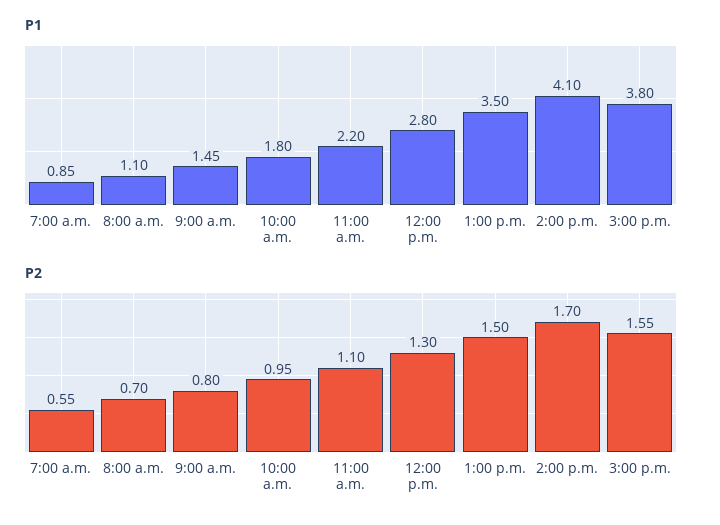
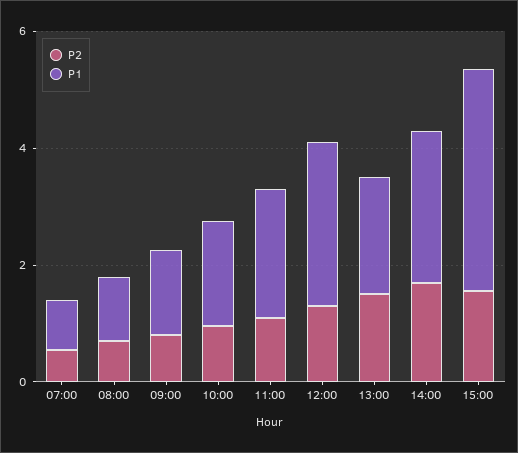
  {
    "P1": {
      "7:00 a.m.": 0.85,
      "8:00 a.m.": 1.1,
      "9:00 a.m.": 1.45,
      "10:00 a.m.": 1.8,
      "11:00 a.m.": 2.2,
      "12:00 p.m.": 2.8,
-     "1:00 p.m.": 3.5,
+     "1:00 p.m.": 2,
-     "2:00 p.m.": 4.1,
+     "2:00 p.m.": 2.5,
      "3:00 p.m.": 3.8
    },
    "P2": {
      "7:00 a.m.": 0.55,
      "8:00 a.m.": 0.7,
      "9:00 a.m.": 0.8,
      "10:00 a.m.": 0.95,
      "11:00 a.m.": 1.1,
      "12:00 p.m.": 1.3,
      "1:00 p.m.": 1.5,
      "2:00 p.m.": 1.7,
      "3:00 p.m.": 1.55
    }
  }

